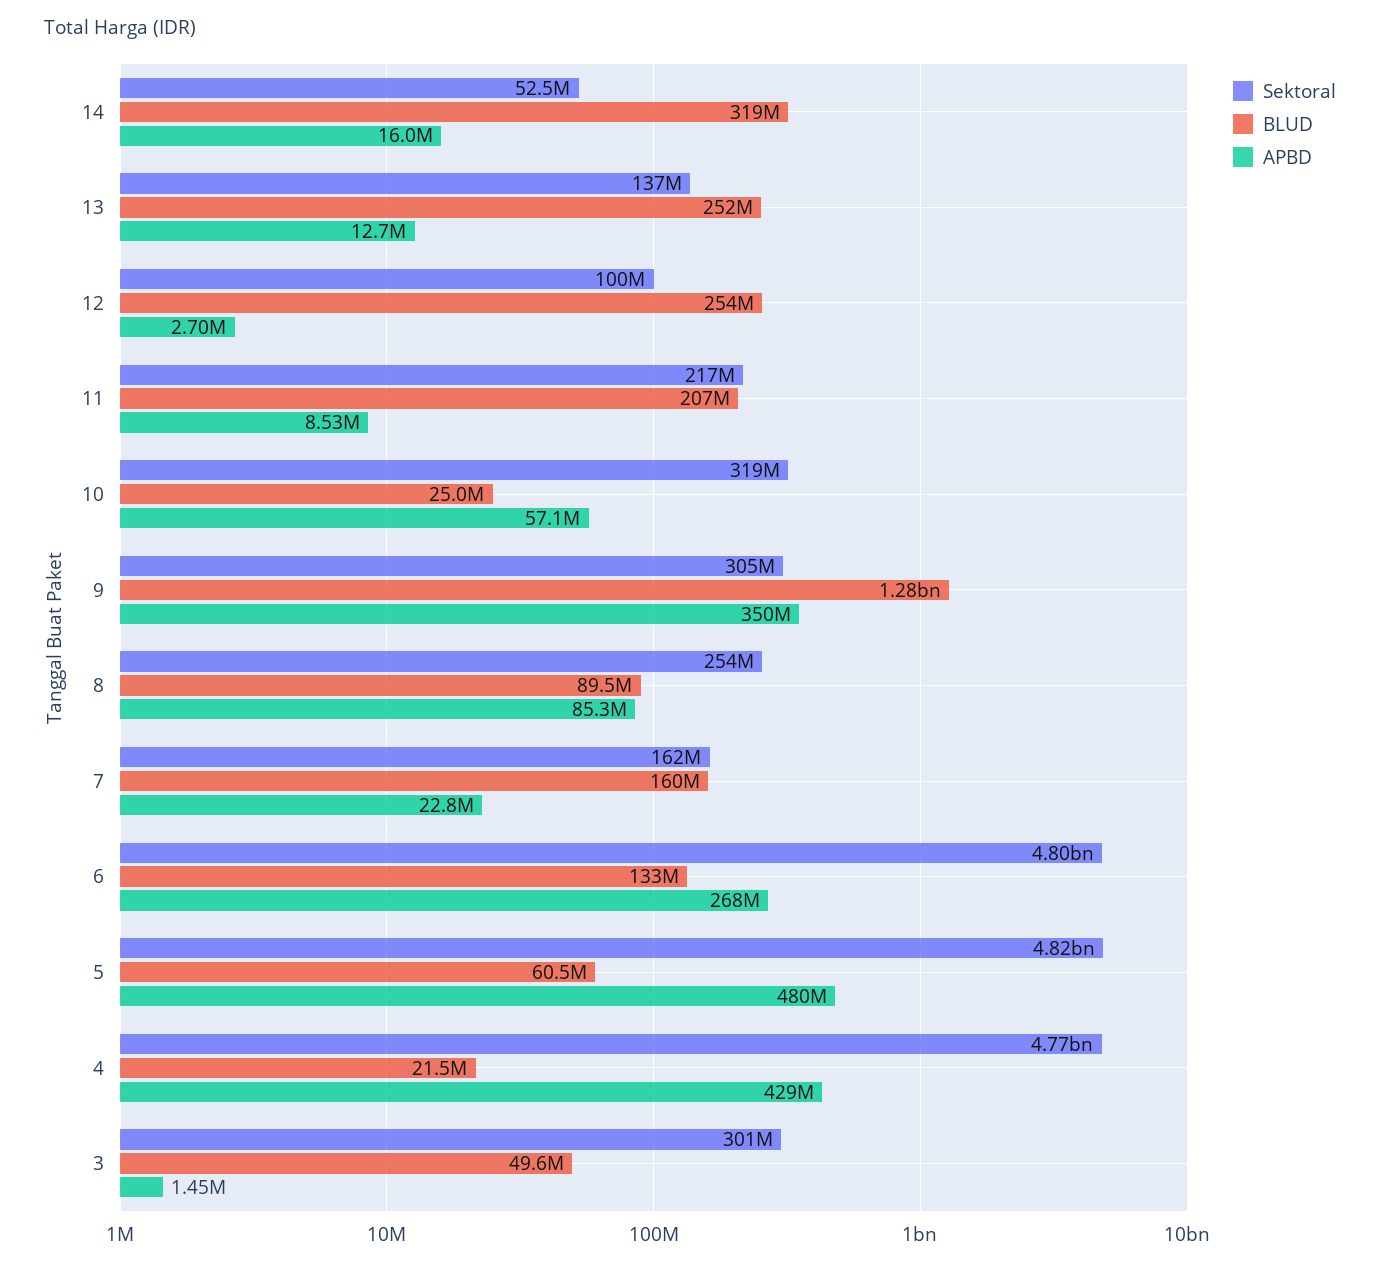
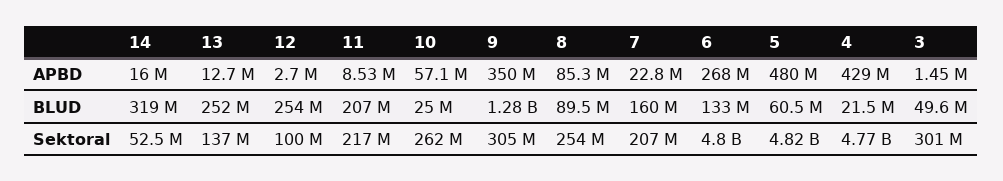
  {
    "Sektoral": {
      "14": 52500000,
      "13": 137000000,
      "12": 100000000,
      "11": 217000000,
-     "10": 319000000,
+     "10": 262000000,
      "9": 305000000,
      "8": 254000000,
-     "7": 162000000,
+     "7": 207000000,
      "6": 4800000000,
      "5": 4820000000,
      "4": 4770000000,
      "3": 301000000
    },
    "BLUD": {
      "14": 319000000,
      "13": 252000000,
      "12": 254000000,
      "11": 207000000,
      "10": 25000000,
      "9": 1280000000,
      "8": 89500000,
      "7": 160000000,
      "6": 133000000,
      "5": 60500000,
      "4": 21500000,
      "3": 49600000
    },
    "APBD": {
      "14": 16000000,
      "13": 12700000,
      "12": 2700000,
      "11": 8530000,
      "10": 57100000,
      "9": 350000000,
      "8": 85300000,
      "7": 22800000,
      "6": 268000000,
      "5": 480000000,
      "4": 429000000,
      "3": 1450000
    }
  }

